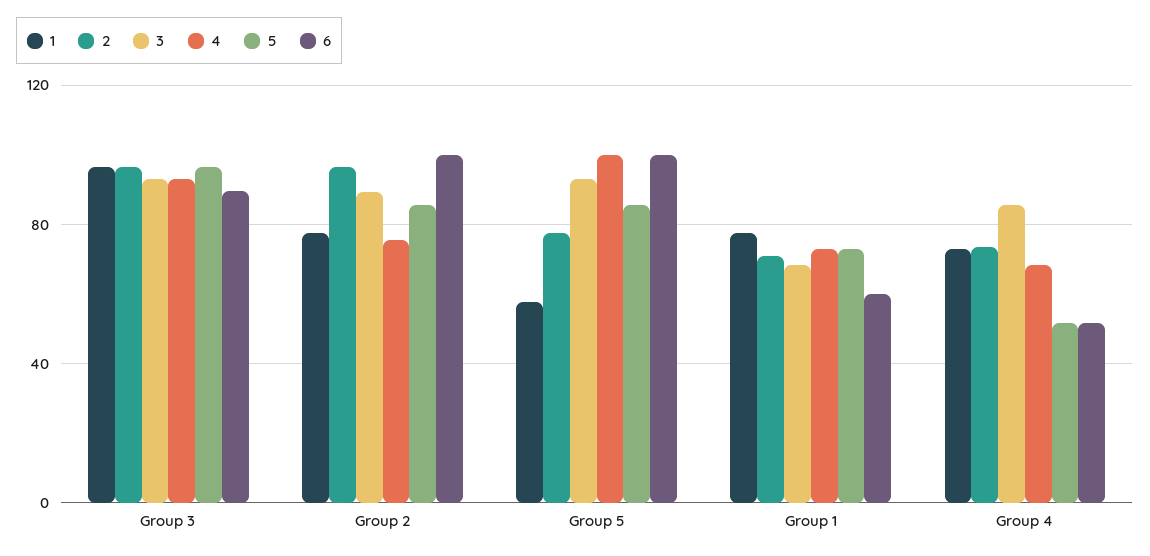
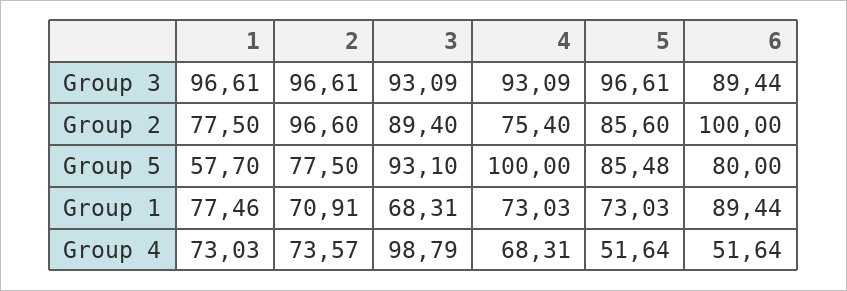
  {
    "1": {
      "Group 3": 96.61,
      "Group 2": 77.5,
      "Group 5": 57.7,
      "Group 1": 77.46,
      "Group 4": 73.03
    },
    "2": {
      "Group 3": 96.61,
      "Group 2": 96.6,
      "Group 5": 77.5,
      "Group 1": 70.91,
      "Group 4": 73.57
    },
    "3": {
      "Group 3": 93.09,
      "Group 2": 89.4,
      "Group 5": 93.1,
      "Group 1": 68.31,
-     "Group 4": 85
+     "Group 4": 98.79
    },
    "4": {
      "Group 3": 93.09,
      "Group 2": 75.4,
      "Group 5": 100,
      "Group 1": 73.03,
      "Group 4": 68.31
    },
    "5": {
      "Group 3": 96.61,
      "Group 2": 85.6,
      "Group 5": 85.48,
      "Group 1": 73.03,
      "Group 4": 51.64
    },
    "6": {
      "Group 3": 89.44,
      "Group 2": 100,
-     "Group 5": 100,
+     "Group 5": 80,
-     "Group 1": 60,
+     "Group 1": 89.44,
      "Group 4": 51.64
    }
  }

